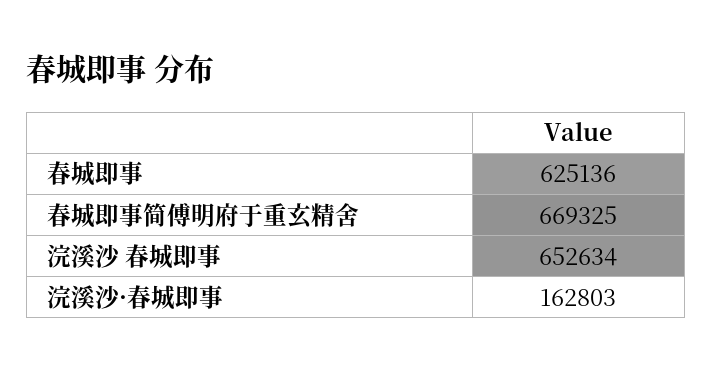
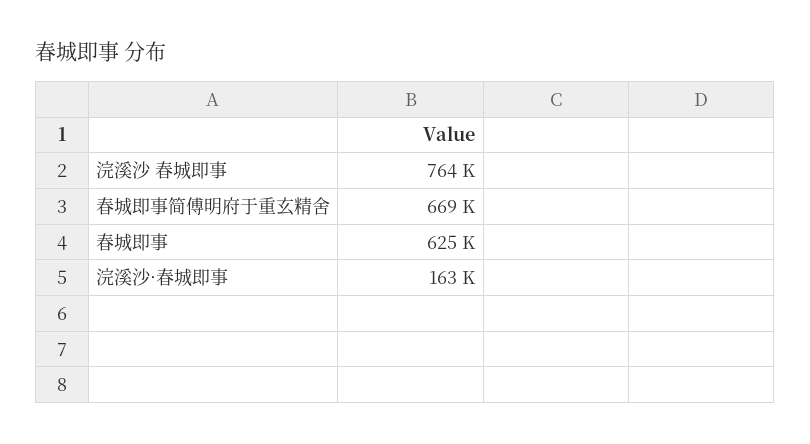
  {
    "春城即事": 625136,
    "春城即事简傅明府于重玄精舍": 669325,
-   "浣溪沙 春城即事": 652634,
+   "浣溪沙 春城即事": 764000,
    "浣溪沙·春城即事": 162803
  }

